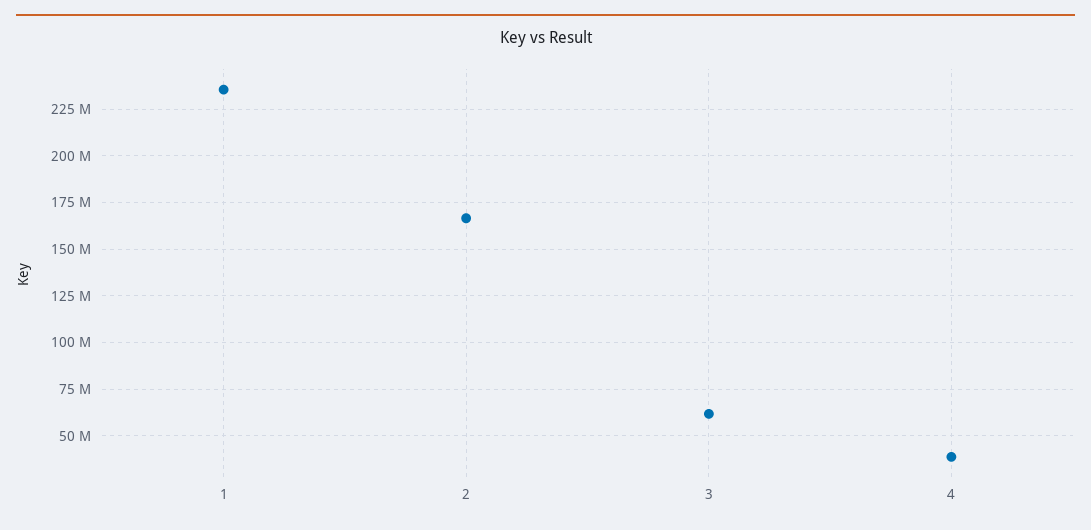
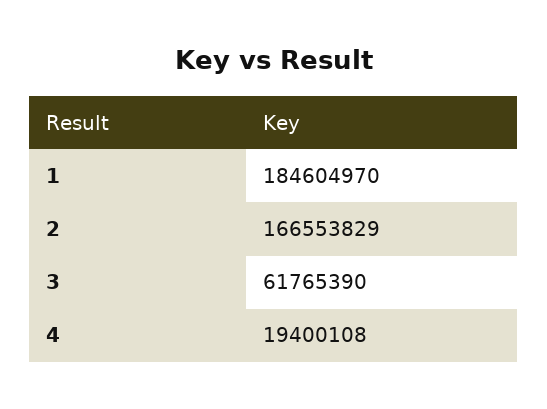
  {
-   "1": 235000000,
+   "1": 184604970,
    "2": 166553829,
    "3": 61765390,
-   "4": 40000000
+   "4": 19400108
  }

